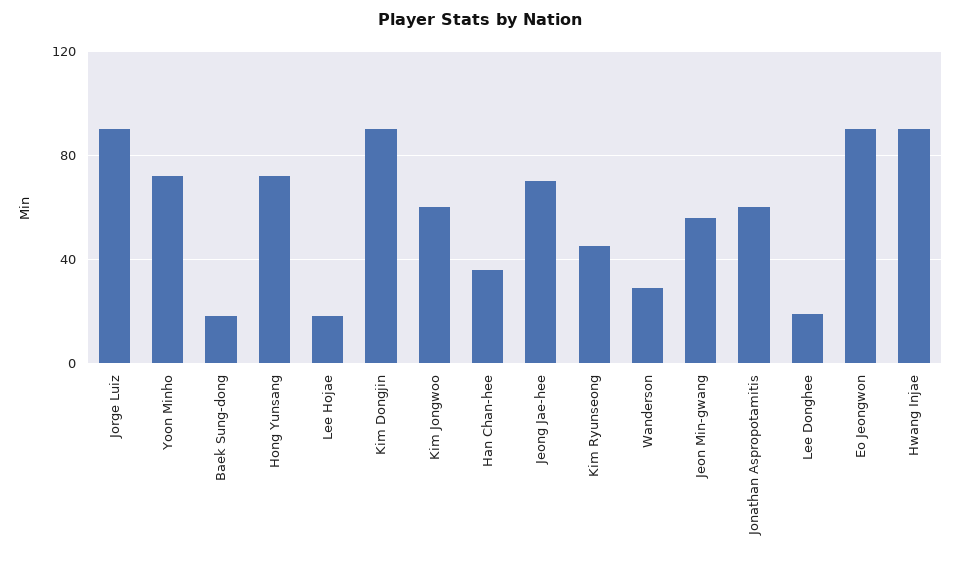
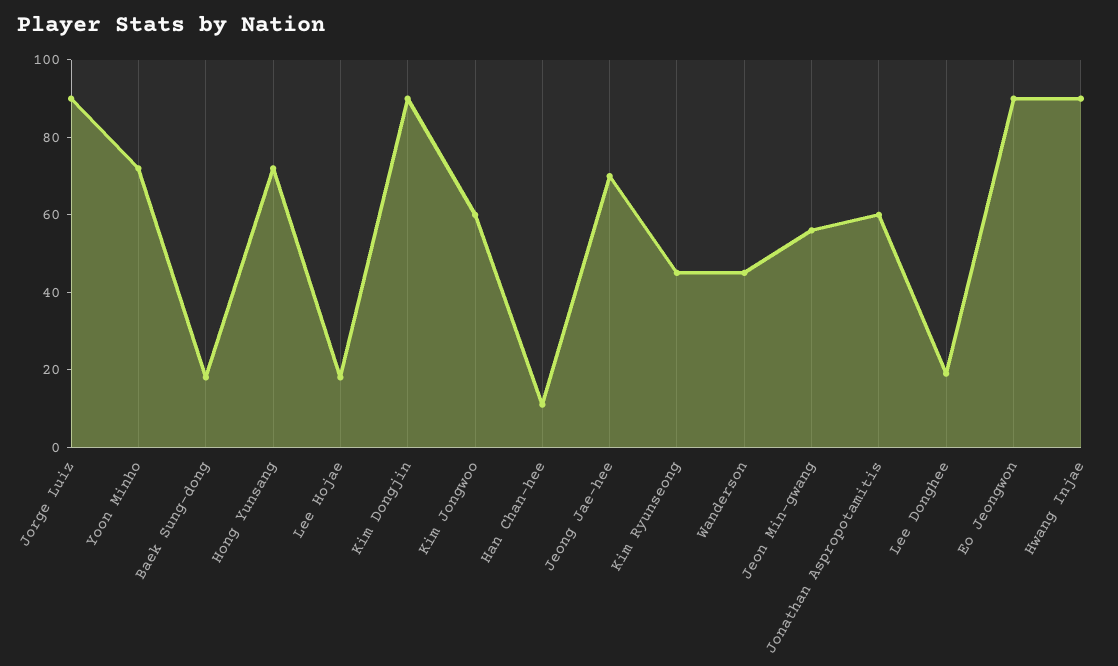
  {
    "Jorge Luiz": 90,
    "Yoon Minho": 70,
    "Baek Sung-dong": 20,
    "Hong Yunsang": 70,
    "Lee Hojae": 20,
    "Kim Dongjin": 90,
    "Kim Jongwoo": 60,
-   "Han Chan-hee": 35,
+   "Han Chan-hee": 10,
    "Jeong Jae-hee": 70,
    "Kim Ryunseong": 45,
-   "Wanderson": 30,
+   "Wanderson": 45,
    "Jeon Min-gwang": 55,
    "Jonathan Aspropotamitis": 60,
    "Lee Donghee": 20,
    "Eo Jeongwon": 90,
    "Hwang Injae": 90
  }

